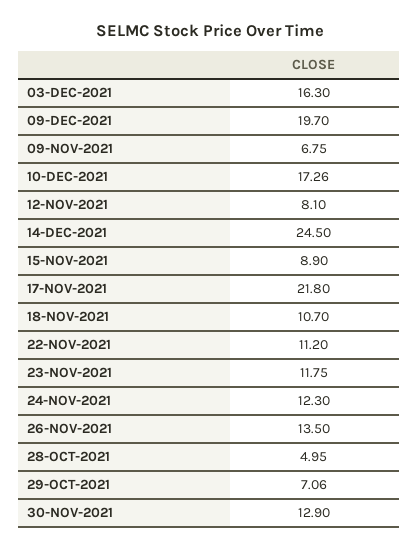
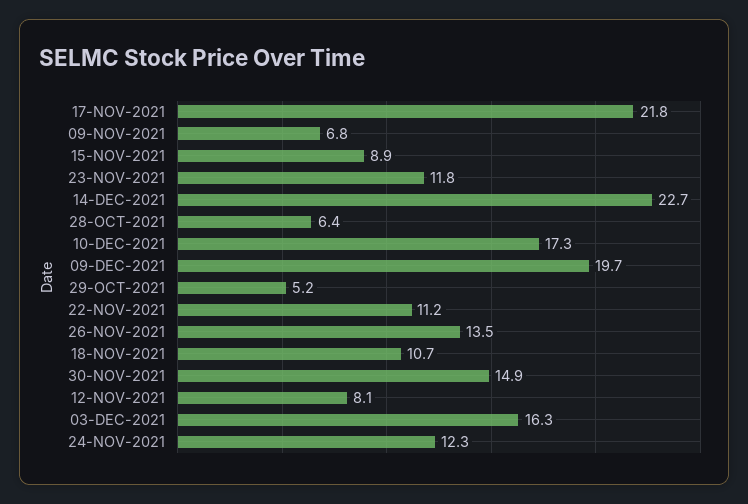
  {
    "03-DEC-2021": 16.3,
    "09-DEC-2021": 19.7,
    "09-NOV-2021": 6.75,
    "10-DEC-2021": 17.26,
    "12-NOV-2021": 8.1,
-   "14-DEC-2021": 24.5,
+   "14-DEC-2021": 22.7,
    "15-NOV-2021": 8.9,
    "17-NOV-2021": 21.8,
    "18-NOV-2021": 10.7,
    "22-NOV-2021": 11.2,
    "23-NOV-2021": 11.75,
    "24-NOV-2021": 12.3,
    "26-NOV-2021": 13.5,
-   "28-OCT-2021": 4.95,
+   "28-OCT-2021": 6.4,
-   "29-OCT-2021": 7.06,
+   "29-OCT-2021": 5.2,
-   "30-NOV-2021": 12.9
+   "30-NOV-2021": 14.9
  }

